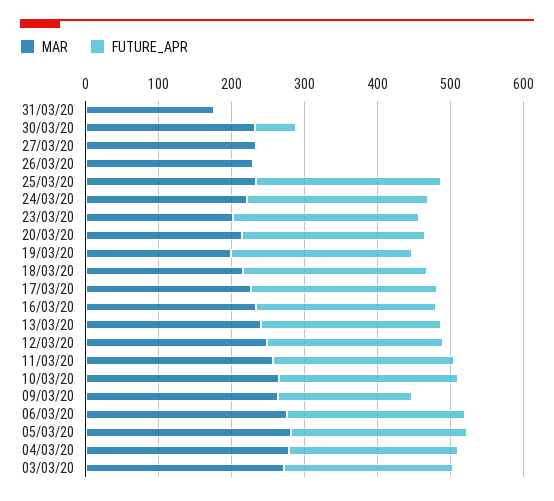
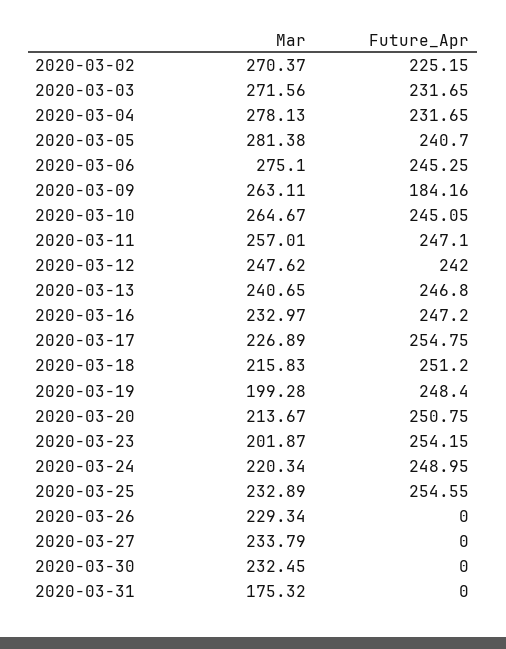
  {
    "MAR": {
      "31/03/20": 175.32,
      "30/03/20": 232.45,
      "27/03/20": 233.79,
      "26/03/20": 229.34,
      "25/03/20": 232.89,
      "24/03/20": 220.34,
      "23/03/20": 201.87,
      "20/03/20": 213.67,
      "19/03/20": 199.28,
      "18/03/20": 215.83,
      "17/03/20": 226.89,
      "16/03/20": 232.97,
      "13/03/20": 240.65,
      "12/03/20": 247.62,
      "11/03/20": 257.01,
      "10/03/20": 264.67,
      "09/03/20": 263.11,
      "06/03/20": 275.1,
      "05/03/20": 281.38,
      "04/03/20": 278.13,
-     "03/03/20": 271.56
+     "03/03/20": 271.56,
+     "2020-03-02": 270.37
    },
    "FUTURE_APR": {
      "31/03/20": 0,
-     "30/03/20": 60,
+     "30/03/20": 0,
      "27/03/20": 0,
      "26/03/20": 0,
      "25/03/20": 254.55,
      "24/03/20": 248.95,
      "23/03/20": 254.15,
      "20/03/20": 250.75,
      "19/03/20": 248.4,
      "18/03/20": 251.2,
      "17/03/20": 254.75,
      "16/03/20": 247.2,
      "13/03/20": 246.8,
      "12/03/20": 242,
      "11/03/20": 247.1,
      "10/03/20": 245.05,
      "09/03/20": 184.16,
      "06/03/20": 245.25,
      "05/03/20": 240.7,
      "04/03/20": 231.65,
-     "03/03/20": 231.65
+     "03/03/20": 231.65,
+     "2020-03-02": 225.15
    }
  }

